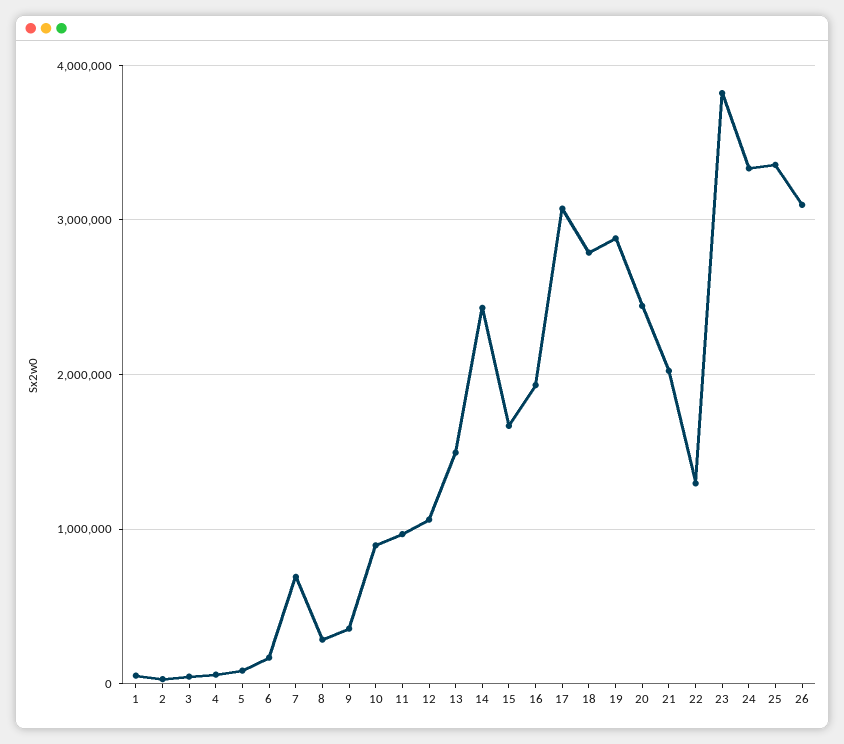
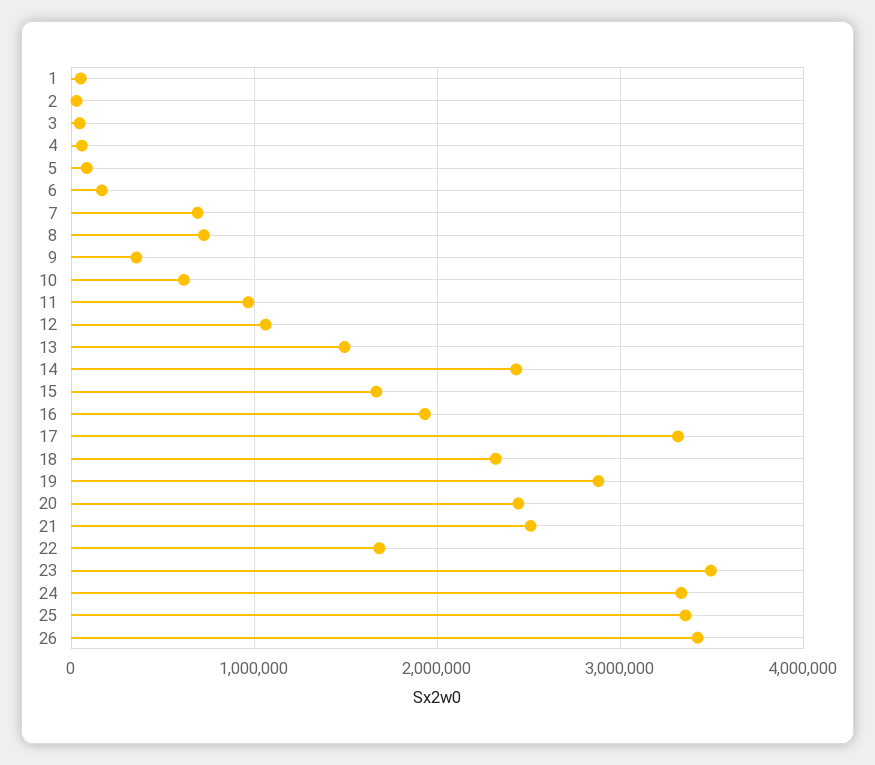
  {
    "1": 100000,
    "2": 0,
    "3": 0,
    "4": 100000,
    "5": 100000,
    "6": 200000,
    "7": 700000,
-   "8": 300000,
+   "8": 700000,
    "9": 400000,
-   "10": 900000,
+   "10": 600000,
    "11": 1000000,
    "12": 1100000,
    "13": 1500000,
    "14": 2400000,
    "15": 1700000,
    "16": 1900000,
-   "17": 3100000,
+   "17": 3300000,
-   "18": 2800000,
+   "18": 2300000,
    "19": 2900000,
    "20": 2400000,
-   "21": 2000000,
+   "21": 2500000,
-   "22": 1300000,
+   "22": 1700000,
-   "23": 3800000,
+   "23": 3500000,
    "24": 3300000,
    "25": 3400000,
-   "26": 3100000
+   "26": 3400000
  }

